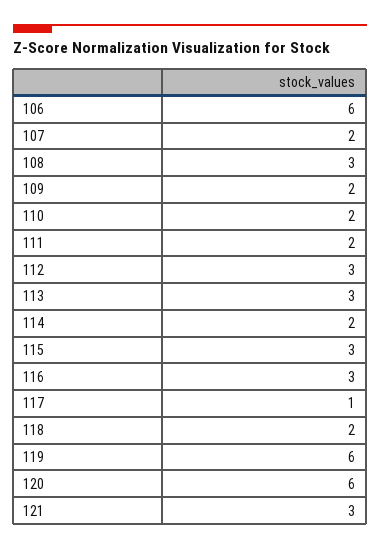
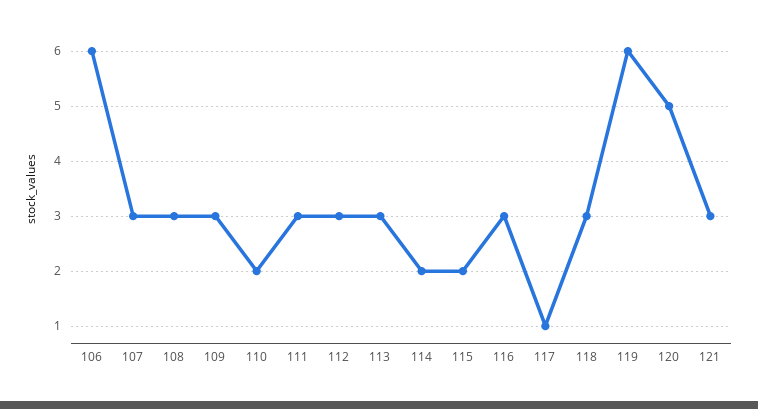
  {
    "106": 6,
-   "107": 2,
+   "107": 3,
    "108": 3,
-   "109": 2,
+   "109": 3,
    "110": 2,
-   "111": 2,
+   "111": 3,
    "112": 3,
    "113": 3,
    "114": 2,
-   "115": 3,
+   "115": 2,
    "116": 3,
    "117": 1,
-   "118": 2,
+   "118": 3,
    "119": 6,
-   "120": 6,
+   "120": 5,
    "121": 3
  }

